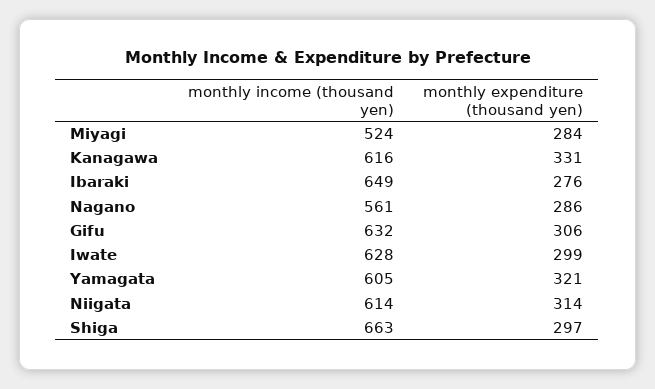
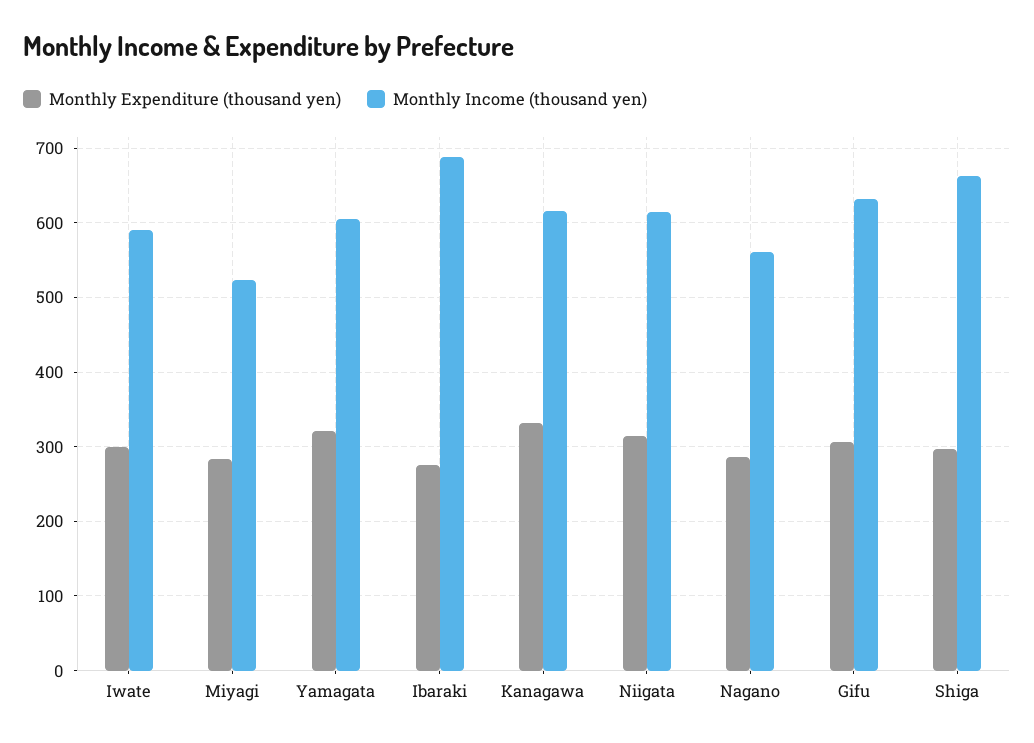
  {
    "monthly income (thousand yen)": {
      "Miyagi": 524,
      "Kanagawa": 616,
-     "Ibaraki": 649,
+     "Ibaraki": 690,
      "Nagano": 561,
      "Gifu": 632,
-     "Iwate": 628,
+     "Iwate": 590,
      "Yamagata": 605,
      "Niigata": 614,
      "Shiga": 663
    },
    "monthly expenditure (thousand yen)": {
      "Miyagi": 284,
      "Kanagawa": 331,
      "Ibaraki": 276,
      "Nagano": 286,
      "Gifu": 306,
      "Iwate": 299,
      "Yamagata": 321,
      "Niigata": 314,
      "Shiga": 297
    }
  }

